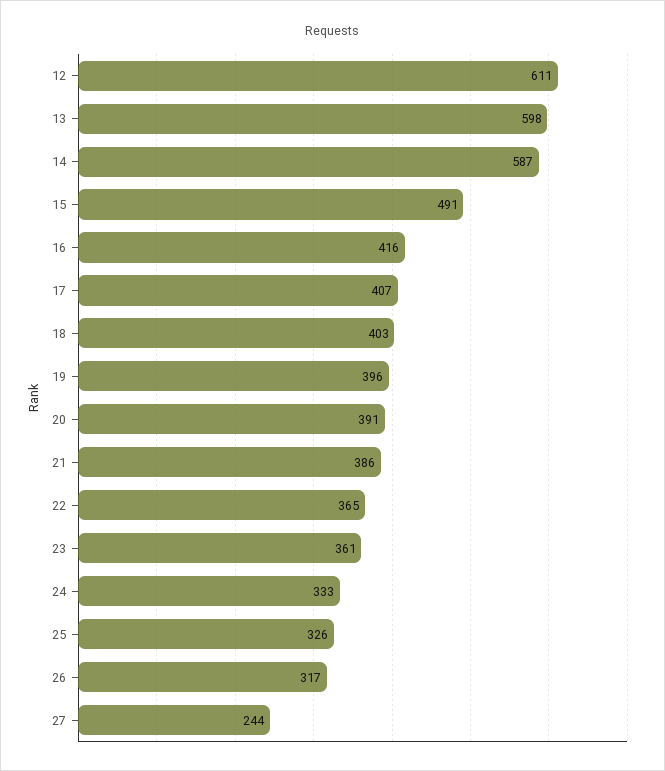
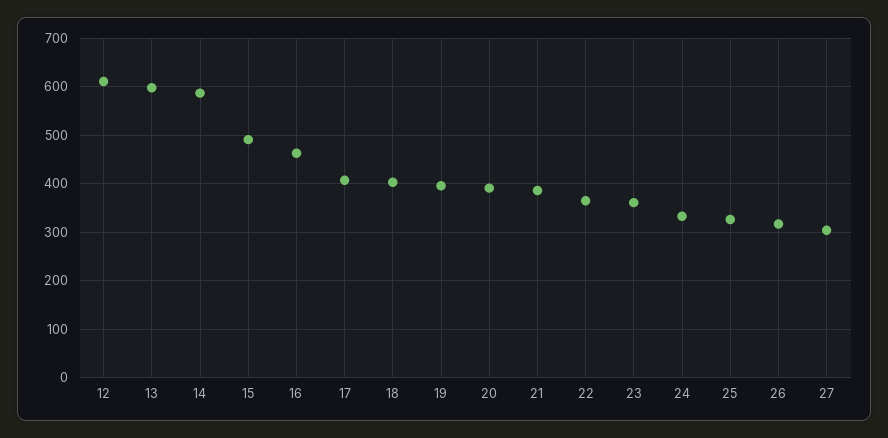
  {
    "12": 611,
    "13": 598,
    "14": 587,
    "15": 491,
-   "16": 416,
+   "16": 460,
    "17": 407,
    "18": 403,
    "19": 396,
    "20": 391,
    "21": 386,
    "22": 365,
    "23": 361,
    "24": 333,
    "25": 326,
    "26": 317,
-   "27": 244
+   "27": 300
  }

